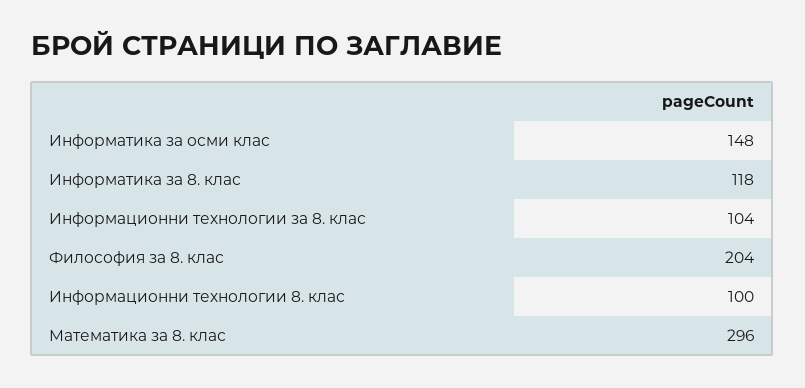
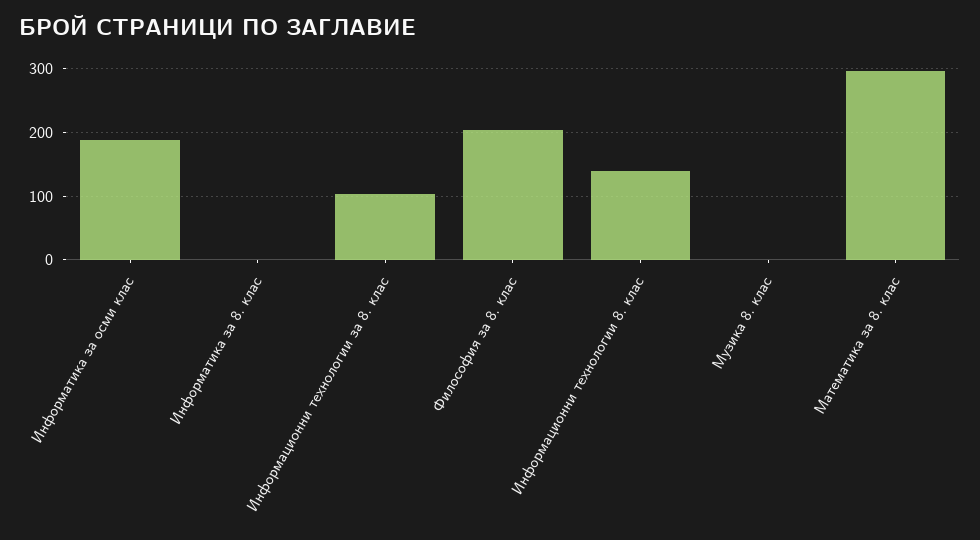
  {
-   "Информатика за осми клас": 148,
+   "Информатика за осми клас": 190,
-   "Информатика за 8. клас": 118,
+   "Информатика за 8. клас": 0,
    "Информационни технологии за 8. клас": 104,
    "Философия за 8. клас": 204,
-   "Информационни технологии 8. клас": 100,
+   "Информационни технологии 8. клас": 140,
-   "Математика за 8. клас": 296
+   "Математика за 8. клас": 296,
+   "Музика 8. клас": 0
  }

